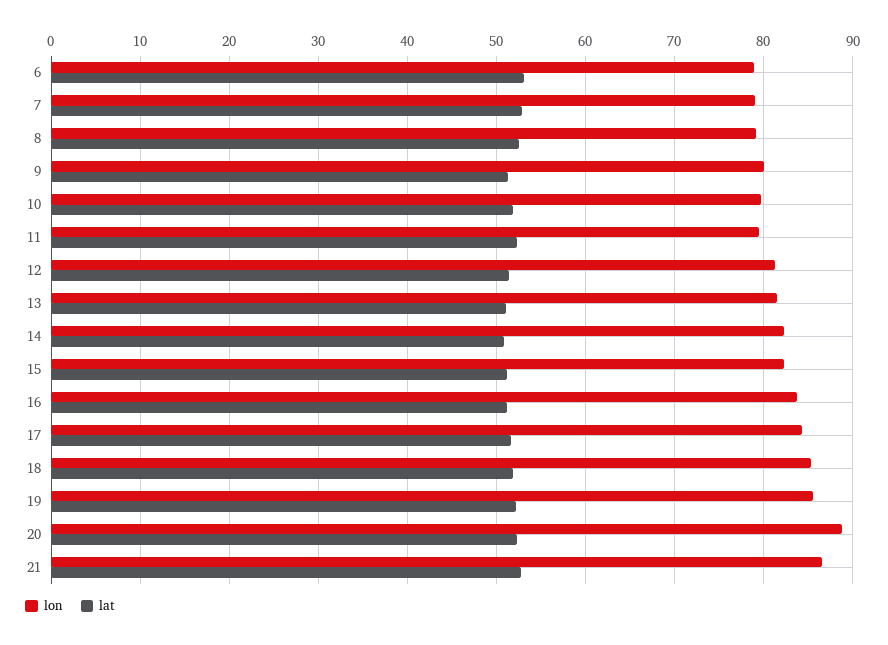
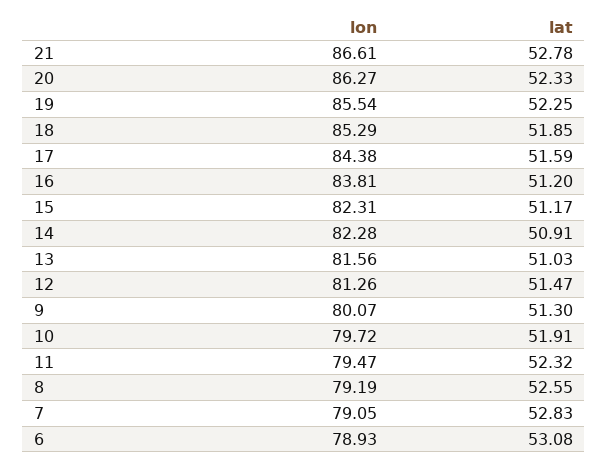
  {
    "lon": {
      "6": 78.93,
      "7": 79.05,
      "8": 79.19,
      "9": 80.07,
      "10": 79.72,
      "11": 79.47,
      "12": 81.26,
      "13": 81.56,
      "14": 82.28,
      "15": 82.31,
      "16": 83.81,
      "17": 84.38,
      "18": 85.29,
      "19": 85.54,
-     "20": 89,
+     "20": 86.27,
      "21": 86.61
    },
    "lat": {
      "6": 53.08,
      "7": 52.83,
      "8": 52.55,
      "9": 51.3,
      "10": 51.91,
      "11": 52.32,
      "12": 51.47,
      "13": 51.03,
      "14": 50.91,
      "15": 51.17,
      "16": 51.2,
      "17": 51.59,
      "18": 51.85,
      "19": 52.25,
      "20": 52.33,
      "21": 52.78
    }
  }

